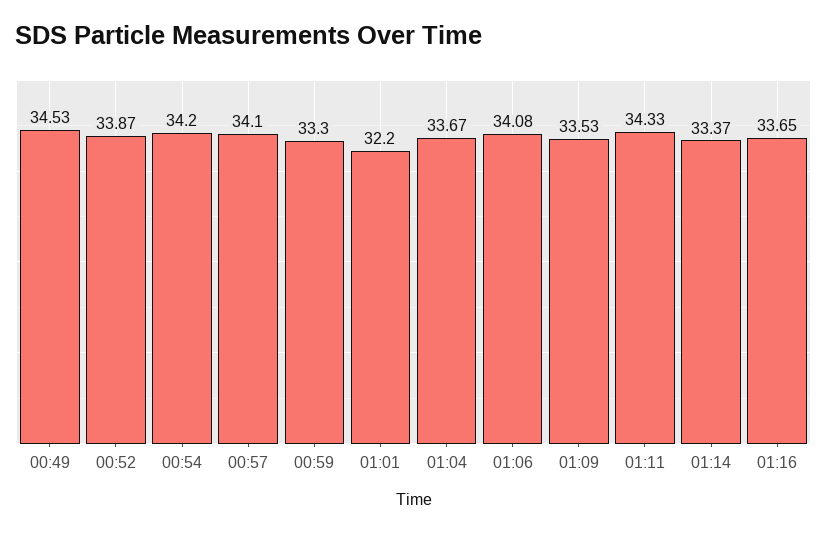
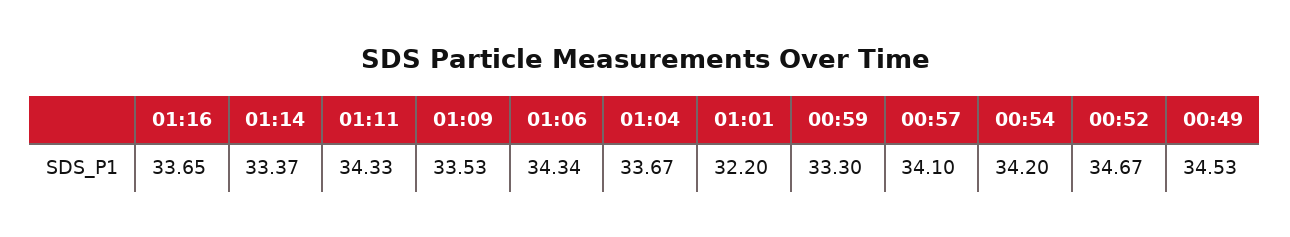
  {
    "00:49": 34.53,
-   "00:52": 33.87,
+   "00:52": 34.67,
    "00:54": 34.2,
    "00:57": 34.1,
    "00:59": 33.3,
    "01:01": 32.2,
    "01:04": 33.67,
-   "01:06": 34.08,
+   "01:06": 34.34,
    "01:09": 33.53,
    "01:11": 34.33,
    "01:14": 33.37,
    "01:16": 33.65
  }

